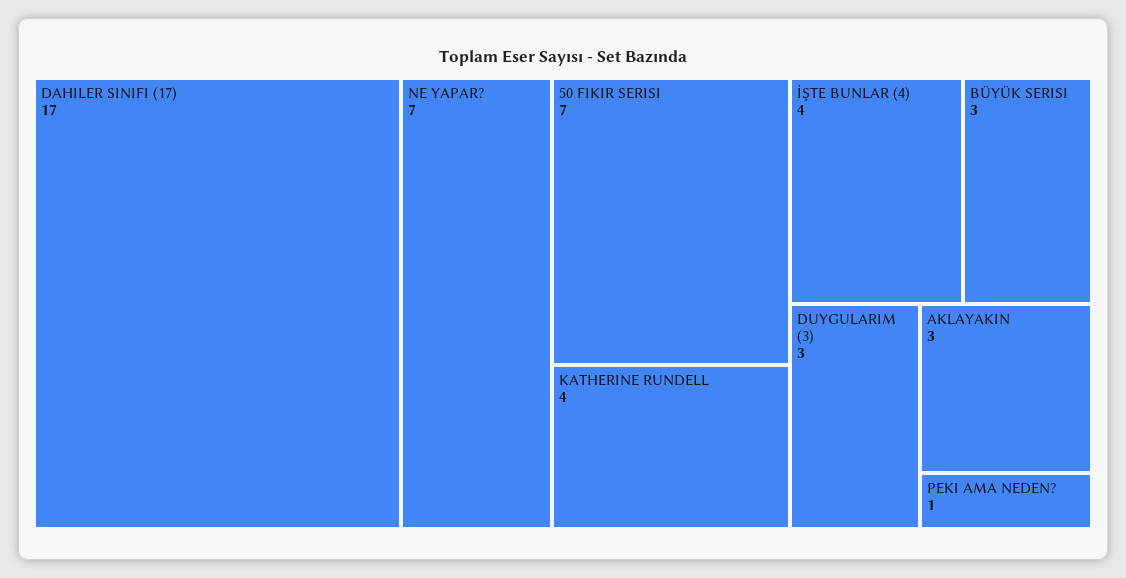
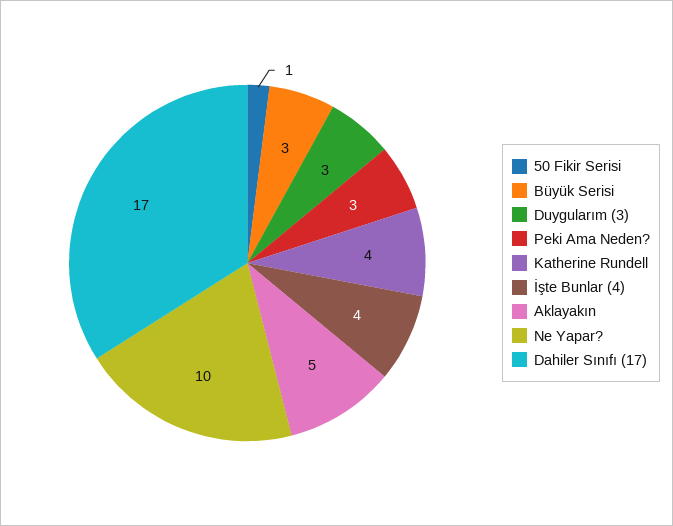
  {
    "DAHILER SINIFI (17)": 17,
-   "NE YAPAR?": 7,
+   "NE YAPAR?": 10,
-   "50 FIKIR SERISI": 7,
+   "50 FIKIR SERISI": 1,
    "KATHERINE RUNDELL": 4,
    "İŞTE BUNLAR (4)": 4,
    "BÜYÜK SERISI": 3,
    "DUYGULARIM (3)": 3,
-   "AKLAYAKIN": 3,
+   "AKLAYAKIN": 5,
-   "PEKI AMA NEDEN?": 1
+   "PEKI AMA NEDEN?": 3
  }

